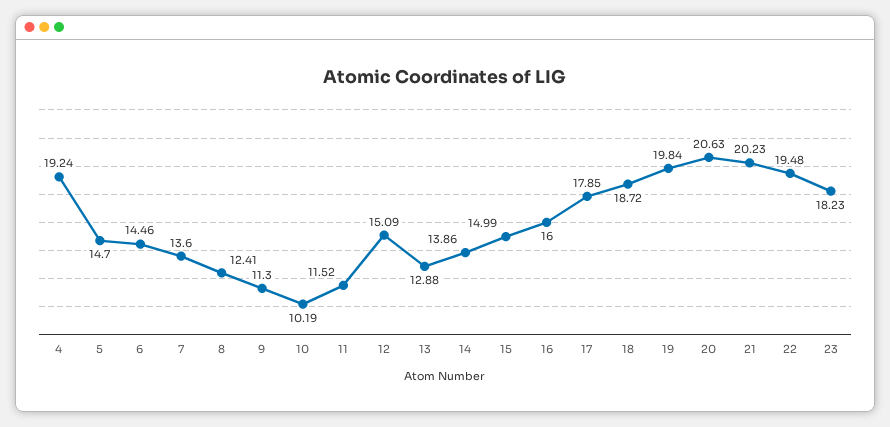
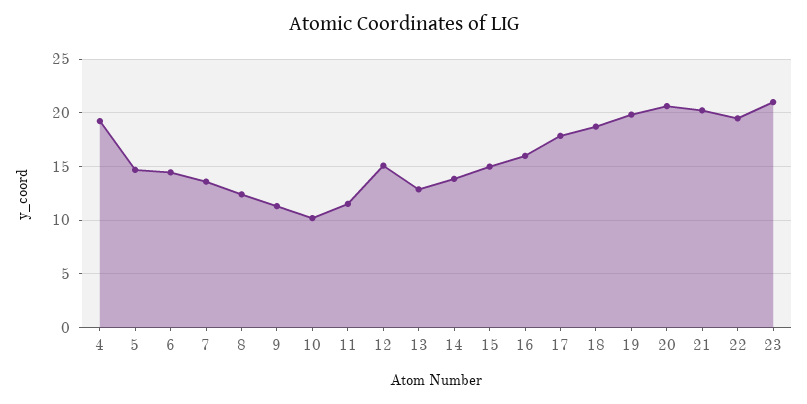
  {
    "4": 19.24,
    "5": 14.7,
    "6": 14.46,
    "7": 13.6,
    "8": 12.41,
    "9": 11.3,
    "10": 10.19,
    "11": 11.52,
    "12": 15.09,
    "13": 12.88,
    "14": 13.86,
    "15": 14.99,
    "16": 16,
    "17": 17.85,
    "18": 18.72,
    "19": 19.84,
    "20": 20.63,
    "21": 20.23,
    "22": 19.48,
-   "23": 18.23
+   "23": 21
  }

